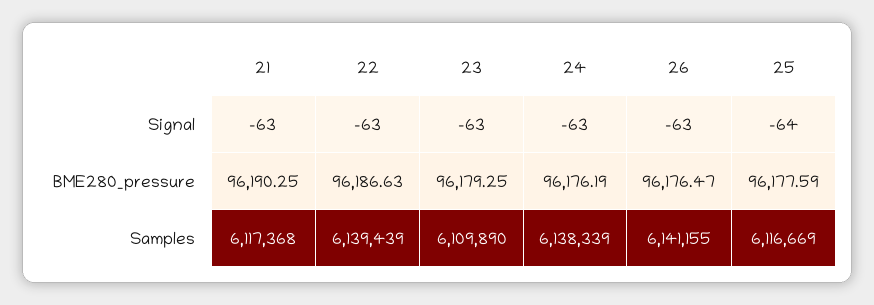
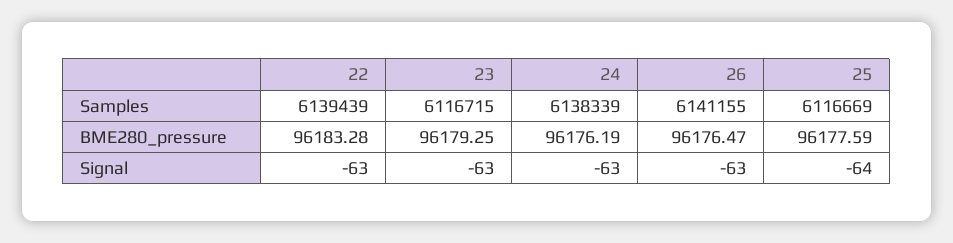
  {
-   "21": {
-     "Signal": -63,
-     "BME280_pressure": 96190.25,
-     "Samples": 6117368
-   },
    "22": {
      "Signal": -63,
-     "BME280_pressure": 96186.63,
+     "BME280_pressure": 96183.28,
      "Samples": 6139439
    },
    "23": {
      "Signal": -63,
      "BME280_pressure": 96179.25,
-     "Samples": 6109890
+     "Samples": 6116715
    },
    "24": {
      "Signal": -63,
      "BME280_pressure": 96176.19,
      "Samples": 6138339
    },
    "26": {
      "Signal": -63,
      "BME280_pressure": 96176.47,
      "Samples": 6141155
    },
    "25": {
      "Signal": -64,
      "BME280_pressure": 96177.59,
      "Samples": 6116669
    }
  }

